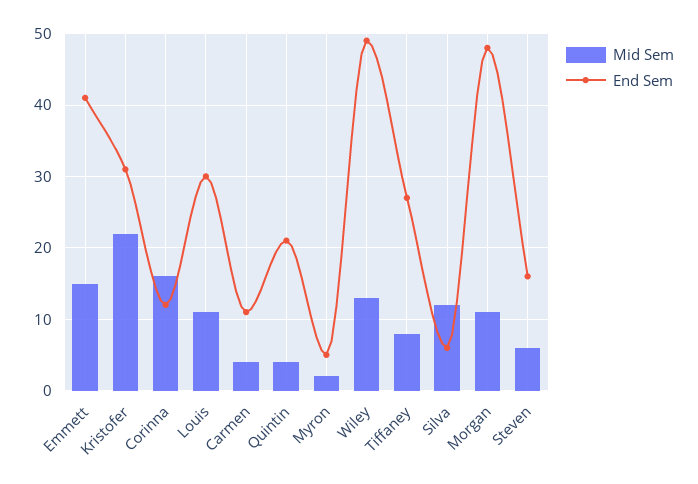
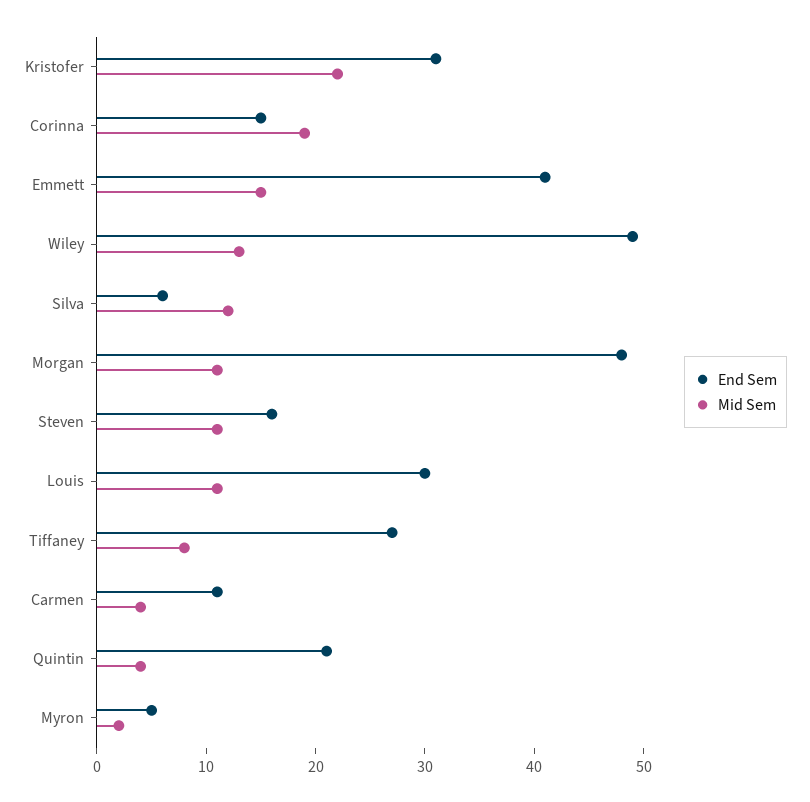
  {
    "Mid Sem": {
      "Emmett": 15,
      "Kristofer": 22,
-     "Corinna": 16,
+     "Corinna": 19,
      "Louis": 11,
      "Carmen": 4,
      "Quintin": 4,
      "Myron": 2,
      "Wiley": 13,
      "Tiffaney": 8,
      "Silva": 12,
      "Morgan": 11,
-     "Steven": 6
+     "Steven": 11
    },
    "End Sem": {
      "Emmett": 41,
      "Kristofer": 31,
-     "Corinna": 12,
+     "Corinna": 15,
      "Louis": 30,
      "Carmen": 11,
      "Quintin": 21,
      "Myron": 5,
      "Wiley": 49,
      "Tiffaney": 27,
      "Silva": 6,
      "Morgan": 48,
      "Steven": 16
    }
  }

